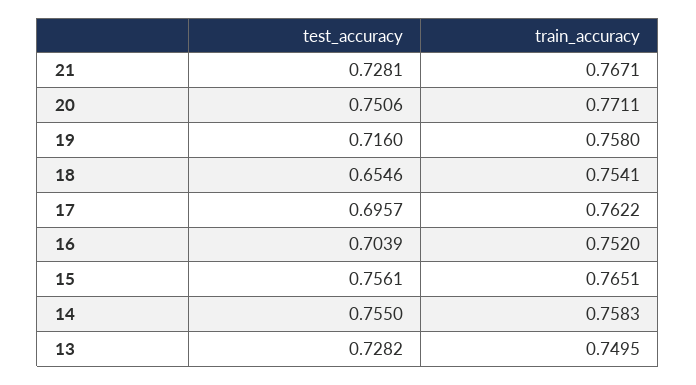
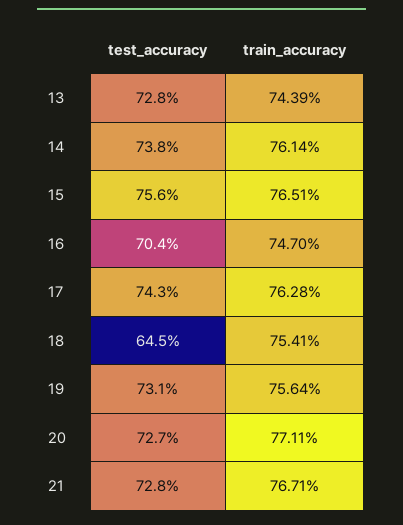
  {
    "test_accuracy": {
      "21": 0.7281,
-     "20": 0.7506,
+     "20": 0.727,
-     "19": 0.716,
+     "19": 0.731,
-     "18": 0.6546,
+     "18": 0.645,
-     "17": 0.6957,
+     "17": 0.743,
      "16": 0.7039,
      "15": 0.7561,
-     "14": 0.755,
+     "14": 0.738,
      "13": 0.7282
    },
    "train_accuracy": {
      "21": 0.7671,
      "20": 0.7711,
-     "19": 0.758,
+     "19": 0.7564,
      "18": 0.7541,
-     "17": 0.7622,
+     "17": 0.7628,
-     "16": 0.752,
+     "16": 0.747,
      "15": 0.7651,
-     "14": 0.7583,
+     "14": 0.7614,
-     "13": 0.7495
+     "13": 0.7439
    }
  }

